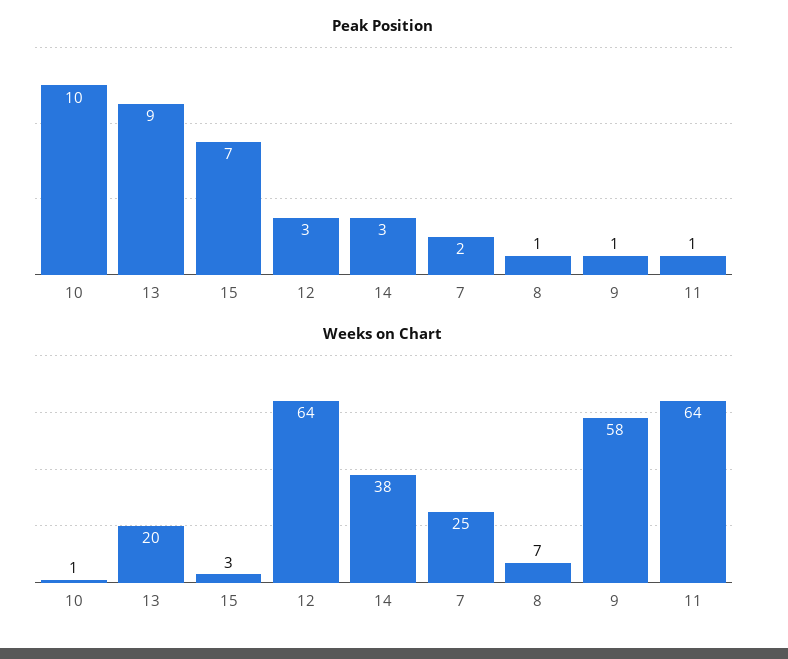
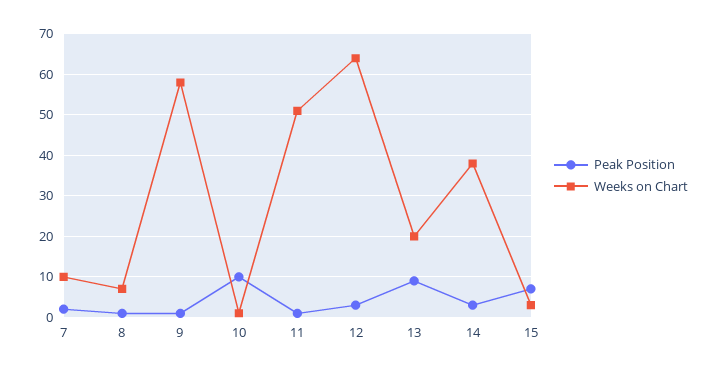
  {
    "Peak Position": {
      "10": 10,
      "13": 9,
      "15": 7,
      "12": 3,
      "14": 3,
      "7": 2,
      "8": 1,
      "9": 1,
      "11": 1
    },
    "Weeks on Chart": {
      "10": 1,
      "13": 20,
      "15": 3,
      "12": 64,
      "14": 38,
-     "7": 25,
+     "7": 10,
      "8": 7,
      "9": 58,
-     "11": 64
+     "11": 50
    }
  }

